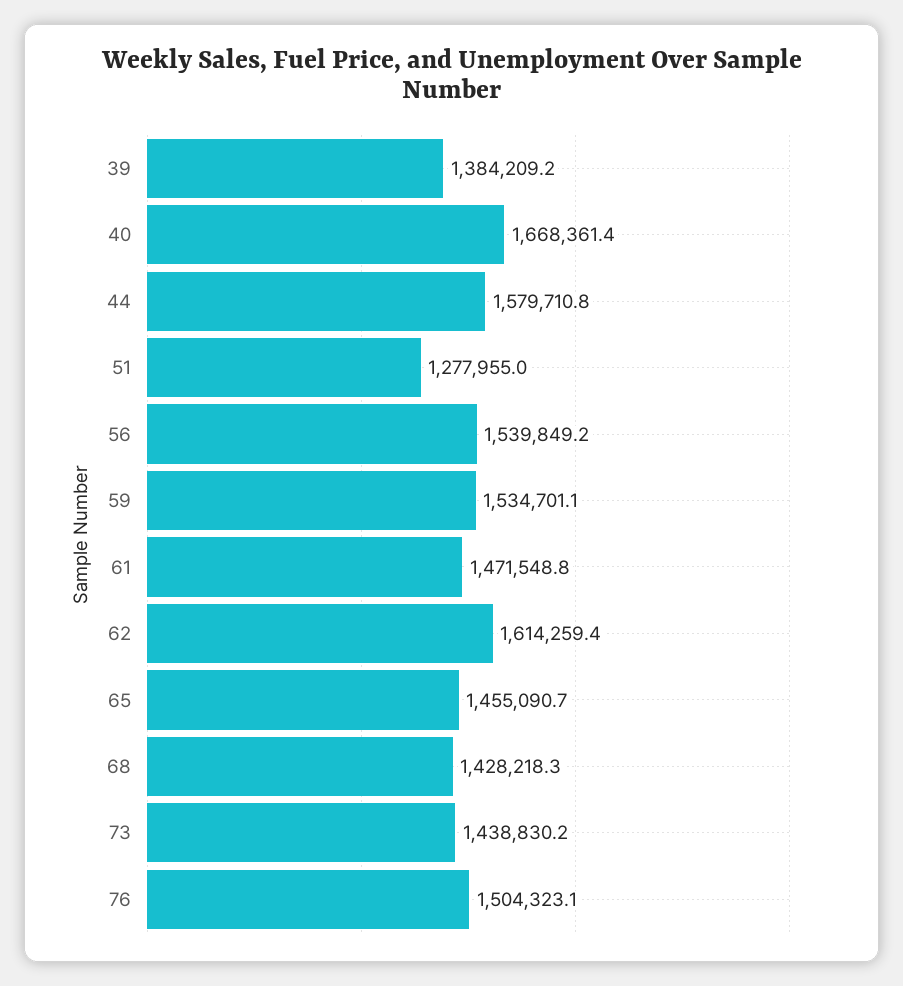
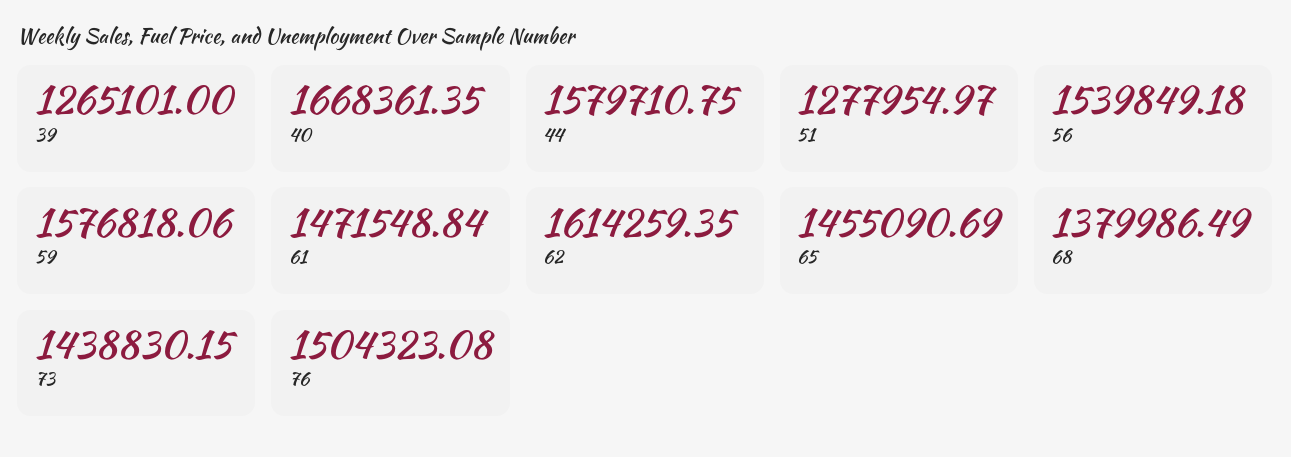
  {
-   "39": 1384209.2,
+   "39": 1265101,
    "40": 1668361.35,
    "44": 1579710.75,
    "51": 1277954.97,
    "56": 1539849.18,
-   "59": 1534701.1,
+   "59": 1576818.06,
    "61": 1471548.84,
    "62": 1614259.35,
    "65": 1455090.69,
-   "68": 1428218.3,
+   "68": 1379986.49,
    "73": 1438830.15,
    "76": 1504323.08
  }

